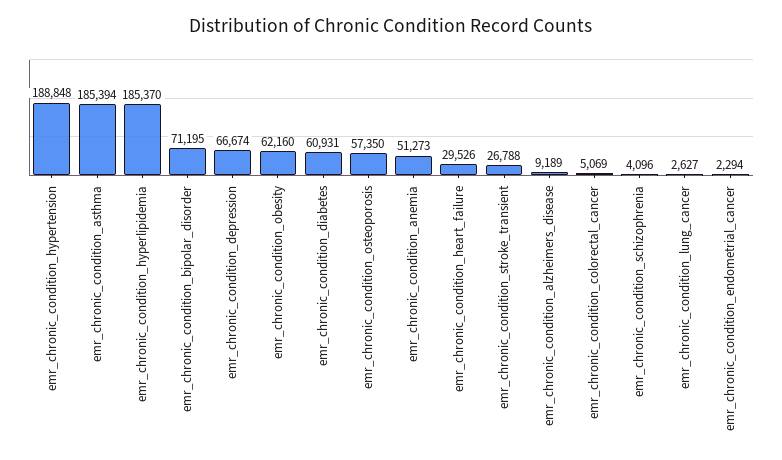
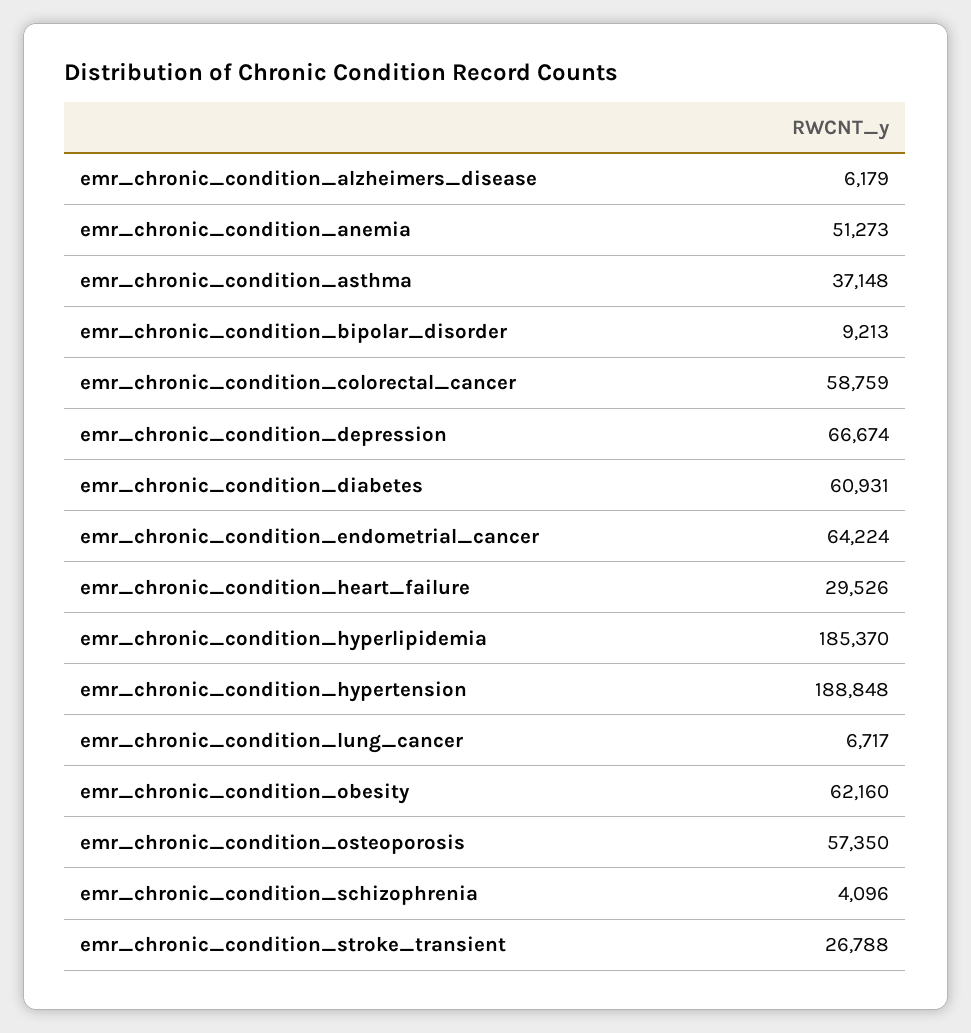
  {
    "emr_chronic_condition_hypertension": 188848,
-   "emr_chronic_condition_asthma": 185394,
+   "emr_chronic_condition_asthma": 37148,
    "emr_chronic_condition_hyperlipidemia": 185370,
-   "emr_chronic_condition_bipolar_disorder": 71195,
+   "emr_chronic_condition_bipolar_disorder": 9213,
    "emr_chronic_condition_depression": 66674,
    "emr_chronic_condition_obesity": 62160,
    "emr_chronic_condition_diabetes": 60931,
    "emr_chronic_condition_osteoporosis": 57350,
    "emr_chronic_condition_anemia": 51273,
    "emr_chronic_condition_heart_failure": 29526,
    "emr_chronic_condition_stroke_transient": 26788,
-   "emr_chronic_condition_alzheimers_disease": 9189,
+   "emr_chronic_condition_alzheimers_disease": 6179,
-   "emr_chronic_condition_colorectal_cancer": 5069,
+   "emr_chronic_condition_colorectal_cancer": 58759,
    "emr_chronic_condition_schizophrenia": 4096,
-   "emr_chronic_condition_lung_cancer": 2627,
+   "emr_chronic_condition_lung_cancer": 6717,
-   "emr_chronic_condition_endometrial_cancer": 2294
+   "emr_chronic_condition_endometrial_cancer": 64224
  }

